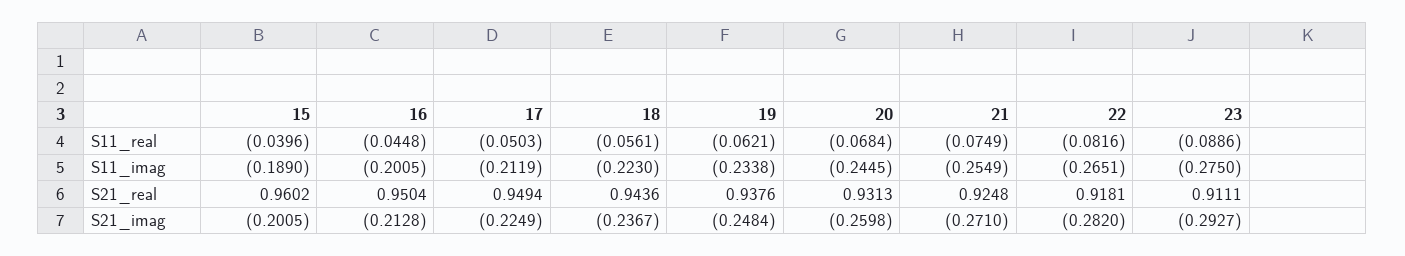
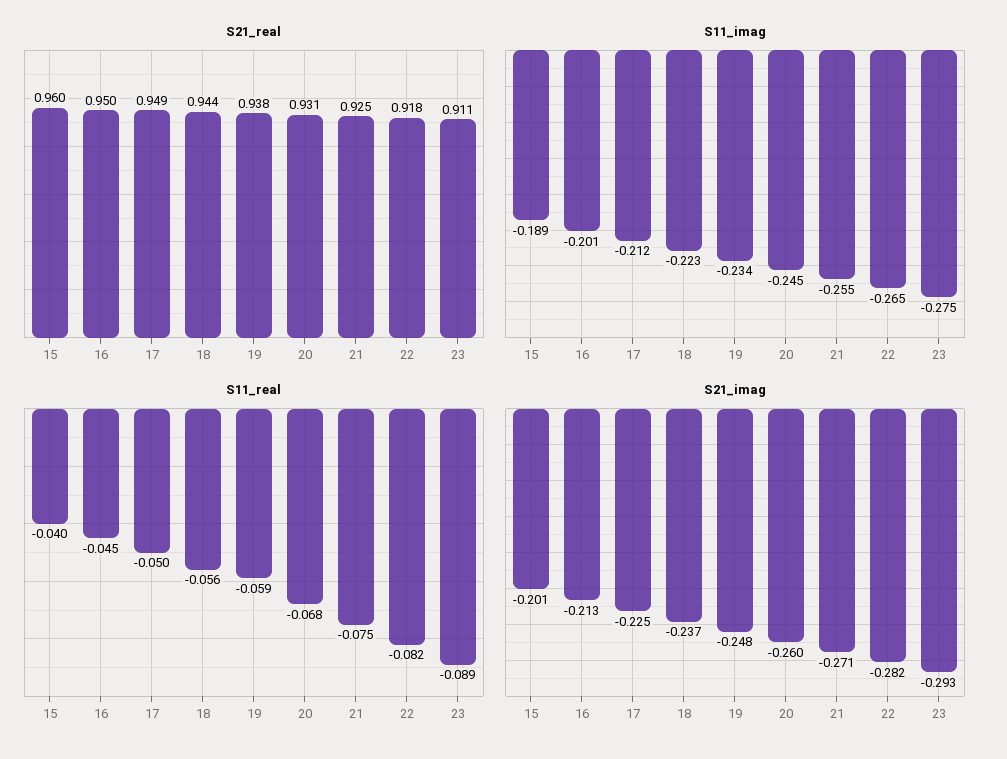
  {
    "S11_real": {
      "15": -0.0396,
      "16": -0.0448,
      "17": -0.0503,
      "18": -0.0561,
-     "19": -0.0621,
+     "19": -0.059,
      "20": -0.0684,
      "21": -0.0749,
      "22": -0.0816,
      "23": -0.0886
    },
    "S11_imag": {
      "15": -0.189,
      "16": -0.2005,
      "17": -0.2119,
      "18": -0.223,
      "19": -0.2338,
      "20": -0.2445,
      "21": -0.2549,
      "22": -0.2651,
      "23": -0.275
    },
    "S21_real": {
      "15": 0.9602,
      "16": 0.9504,
      "17": 0.9494,
      "18": 0.9436,
      "19": 0.9376,
      "20": 0.9313,
      "21": 0.9248,
      "22": 0.9181,
      "23": 0.9111
    },
    "S21_imag": {
      "15": -0.2005,
      "16": -0.2128,
      "17": -0.2249,
      "18": -0.2367,
      "19": -0.2484,
      "20": -0.2598,
      "21": -0.271,
      "22": -0.282,
      "23": -0.2927
    }
  }

